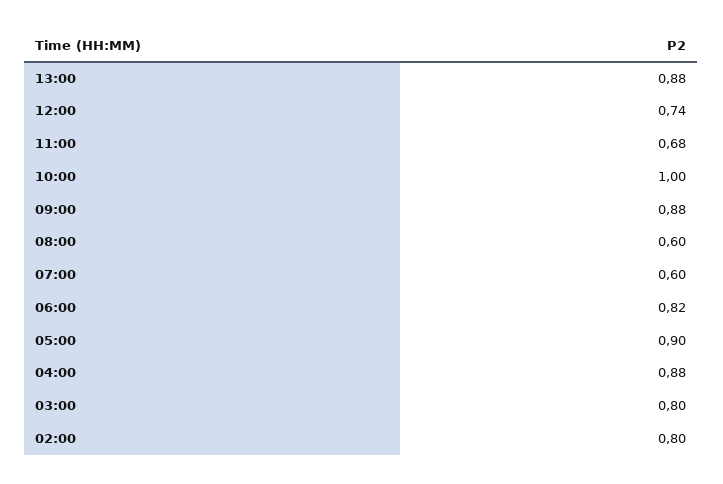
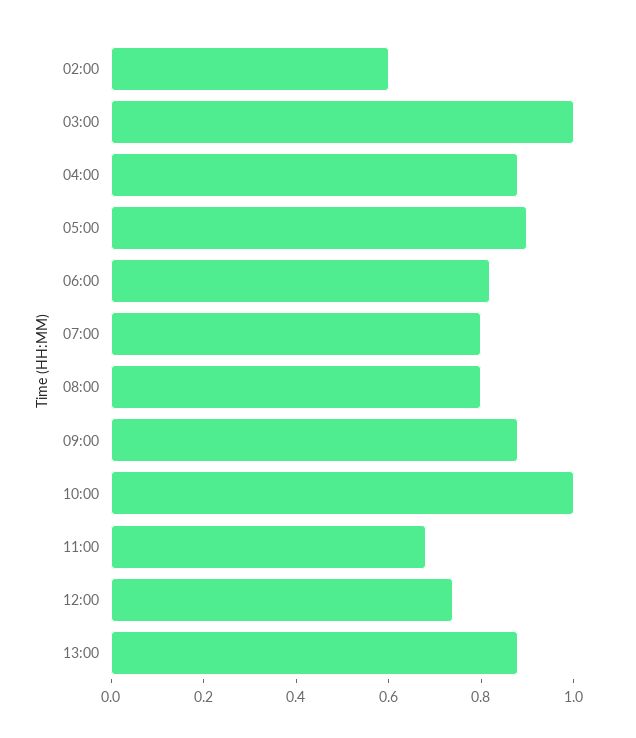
  {
    "13:00": 0.88,
    "12:00": 0.74,
    "11:00": 0.68,
    "10:00": 1,
    "09:00": 0.88,
-   "08:00": 0.6,
+   "08:00": 0.8,
-   "07:00": 0.6,
+   "07:00": 0.8,
    "06:00": 0.82,
    "05:00": 0.9,
    "04:00": 0.88,
-   "03:00": 0.8,
+   "03:00": 1,
-   "02:00": 0.8
+   "02:00": 0.6
  }

